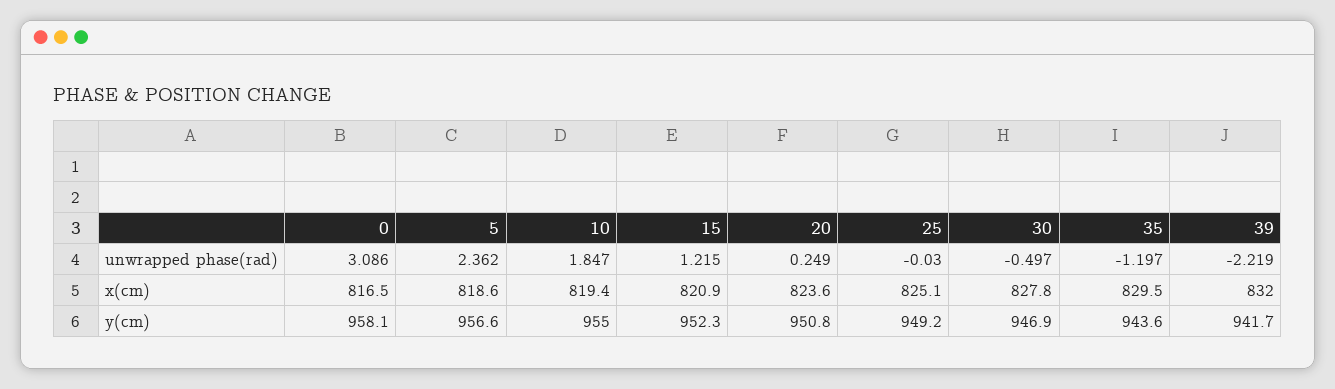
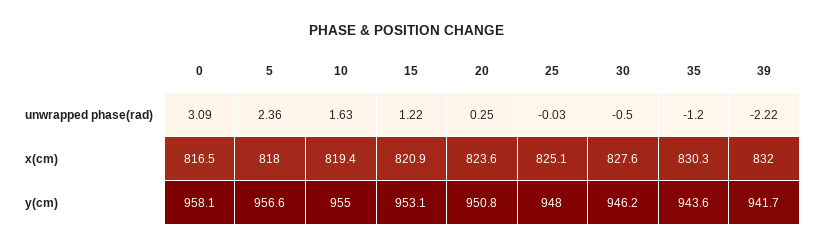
  {
    "0": {
      "unwrapped phase(rad)": 3.086,
      "x(cm)": 816.5,
      "y(cm)": 958.1
    },
    "5": {
      "unwrapped phase(rad)": 2.362,
-     "x(cm)": 818.6,
+     "x(cm)": 818,
      "y(cm)": 956.6
    },
    "10": {
-     "unwrapped phase(rad)": 1.847,
+     "unwrapped phase(rad)": 1.63,
      "x(cm)": 819.4,
      "y(cm)": 955
    },
    "15": {
      "unwrapped phase(rad)": 1.215,
      "x(cm)": 820.9,
-     "y(cm)": 952.3
+     "y(cm)": 953.1
    },
    "20": {
      "unwrapped phase(rad)": 0.249,
      "x(cm)": 823.6,
      "y(cm)": 950.8
    },
    "25": {
      "unwrapped phase(rad)": -0.03,
      "x(cm)": 825.1,
-     "y(cm)": 949.2
+     "y(cm)": 948
    },
    "30": {
      "unwrapped phase(rad)": -0.497,
-     "x(cm)": 827.8,
+     "x(cm)": 827.6,
-     "y(cm)": 946.9
+     "y(cm)": 946.2
    },
    "35": {
      "unwrapped phase(rad)": -1.197,
-     "x(cm)": 829.5,
+     "x(cm)": 830.3,
      "y(cm)": 943.6
    },
    "39": {
      "unwrapped phase(rad)": -2.219,
      "x(cm)": 832,
      "y(cm)": 941.7
    }
  }

